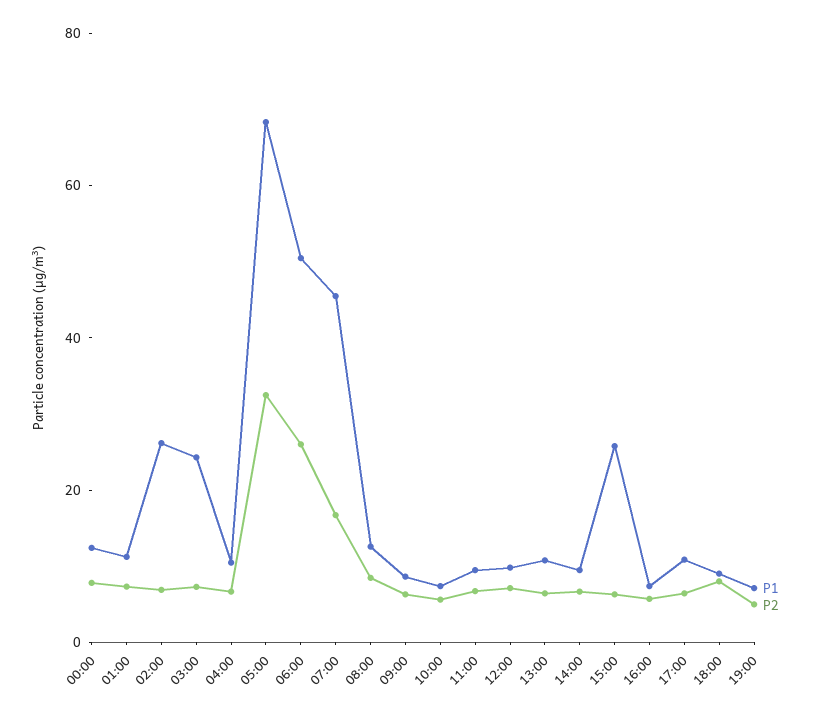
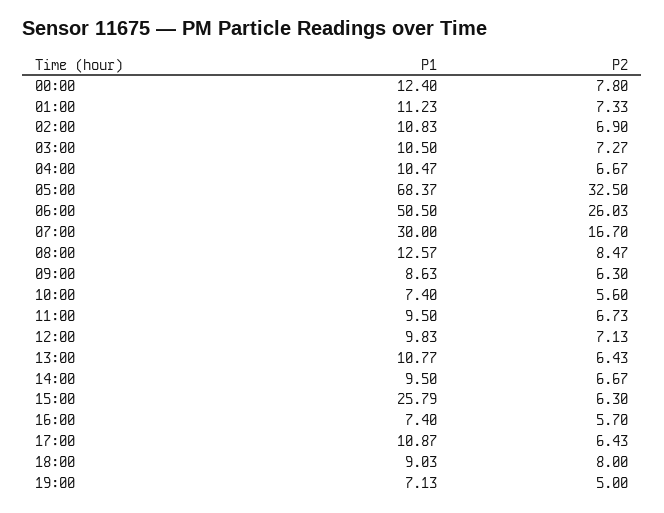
  {
    "P1": {
      "00:00": 12.4,
      "01:00": 11.23,
-     "02:00": 25,
+     "02:00": 10.83,
-     "03:00": 25,
+     "03:00": 10.5,
      "04:00": 10.47,
      "05:00": 68.37,
      "06:00": 50.5,
-     "07:00": 45,
+     "07:00": 30,
      "08:00": 12.57,
      "09:00": 8.63,
      "10:00": 7.4,
      "11:00": 9.5,
      "12:00": 9.83,
      "13:00": 10.77,
      "14:00": 9.5,
      "15:00": 25.79,
      "16:00": 7.4,
      "17:00": 10.87,
      "18:00": 9.03,
      "19:00": 7.13
    },
    "P2": {
      "00:00": 7.8,
      "01:00": 7.33,
      "02:00": 6.9,
      "03:00": 7.27,
      "04:00": 6.67,
      "05:00": 32.5,
      "06:00": 26.03,
      "07:00": 16.7,
      "08:00": 8.47,
      "09:00": 6.3,
      "10:00": 5.6,
      "11:00": 6.73,
      "12:00": 7.13,
      "13:00": 6.43,
      "14:00": 6.67,
      "15:00": 6.3,
      "16:00": 5.7,
      "17:00": 6.43,
      "18:00": 8,
      "19:00": 5
    }
  }

